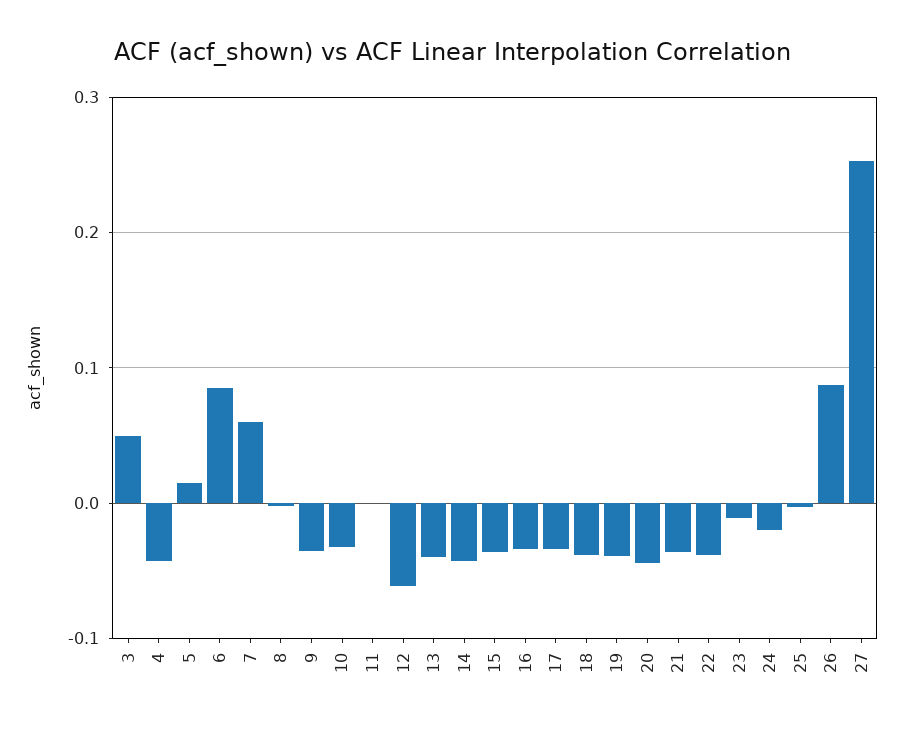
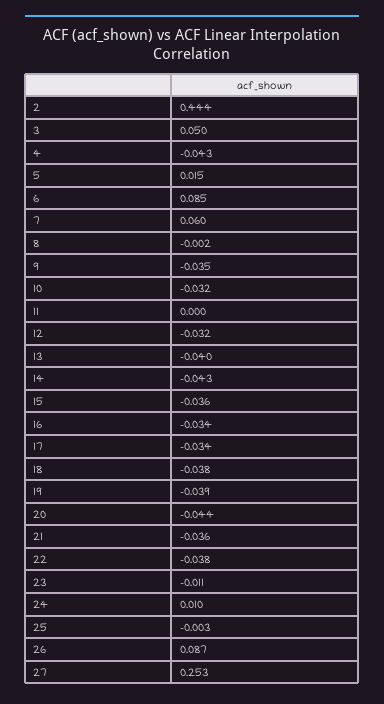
  {
    "3": 0.05,
    "4": -0.043,
    "5": 0.015,
    "6": 0.085,
    "7": 0.06,
    "8": -0.002,
    "9": -0.035,
    "10": -0.032,
    "11": 0,
-   "12": -0.06,
+   "12": -0.032,
    "13": -0.04,
    "14": -0.043,
    "15": -0.036,
    "16": -0.034,
    "17": -0.034,
    "18": -0.038,
    "19": -0.039,
    "20": -0.044,
    "21": -0.036,
    "22": -0.038,
    "23": -0.011,
-   "24": -0.02,
+   "24": 0.01,
    "25": -0.003,
    "26": 0.087,
-   "27": 0.253
+   "27": 0.253,
+   "2": 0.444
  }

